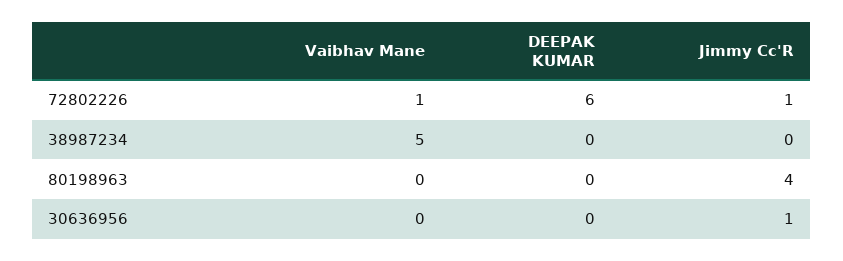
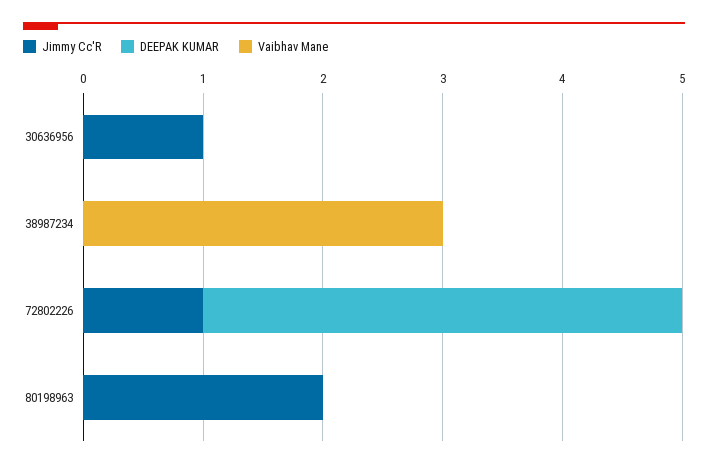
  {
    "Vaibhav Mane": {
-     "72802226": 1,
+     "72802226": 0,
-     "38987234": 5,
+     "38987234": 3,
      "80198963": 0,
      "30636956": 0
    },
    "DEEPAK KUMAR": {
-     "72802226": 6,
+     "72802226": 4,
      "38987234": 0,
      "80198963": 0,
      "30636956": 0
    },
    "Jimmy Cc'R": {
      "72802226": 1,
      "38987234": 0,
-     "80198963": 4,
+     "80198963": 2,
      "30636956": 1
    }
  }

